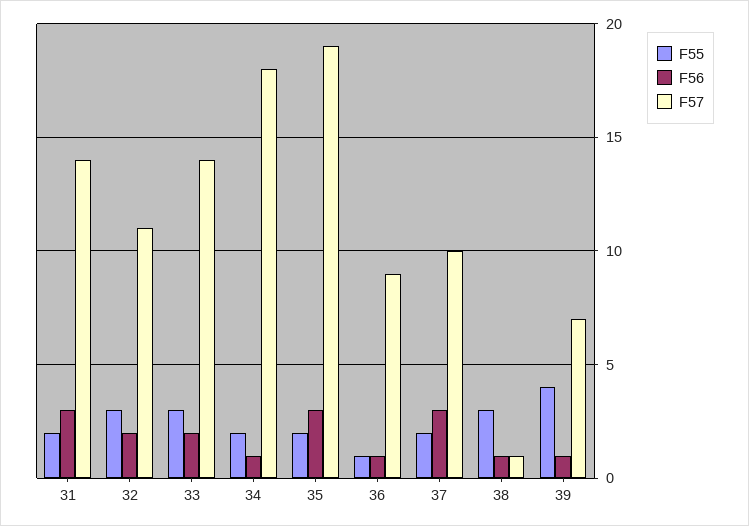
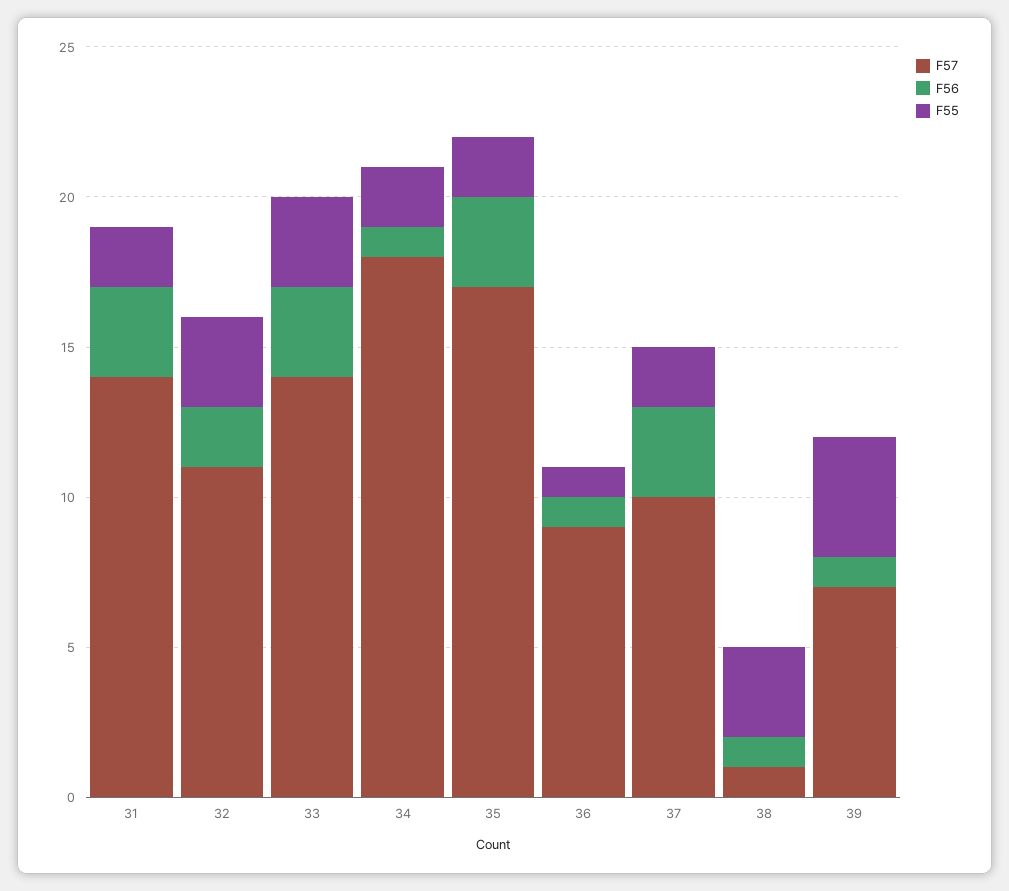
  {
    "F55": {
      "31": 2,
      "32": 3,
      "33": 3,
      "34": 2,
      "35": 2,
      "36": 1,
      "37": 2,
      "38": 3,
      "39": 4
    },
    "F56": {
      "31": 3,
      "32": 2,
-     "33": 2,
+     "33": 3,
      "34": 1,
      "35": 3,
      "36": 1,
      "37": 3,
      "38": 1,
      "39": 1
    },
    "F57": {
      "31": 14,
      "32": 11,
      "33": 14,
      "34": 18,
-     "35": 19,
+     "35": 17,
      "36": 9,
      "37": 10,
      "38": 1,
      "39": 7
    }
  }

